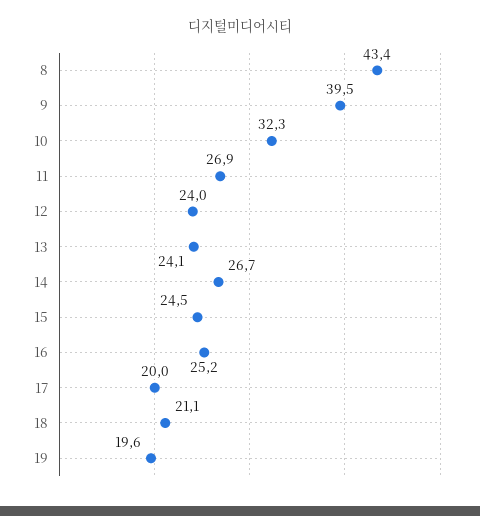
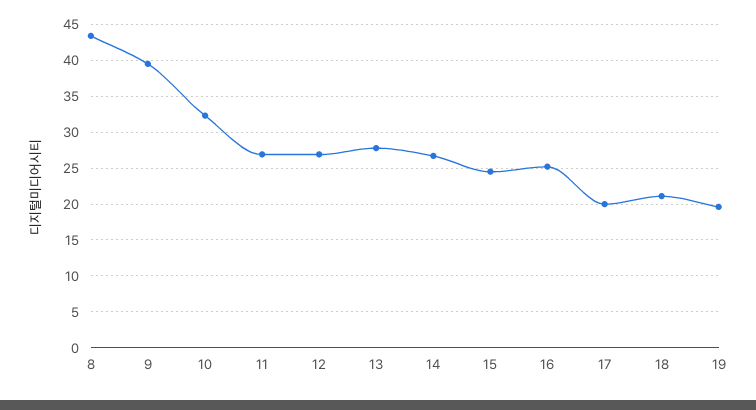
  {
    "8": 43.4,
    "9": 39.5,
    "10": 32.3,
    "11": 26.9,
-   "12": 24,
+   "12": 27,
-   "13": 24.1,
+   "13": 28,
    "14": 26.7,
    "15": 24.5,
    "16": 25.2,
    "17": 20,
    "18": 21.1,
    "19": 19.6
  }

